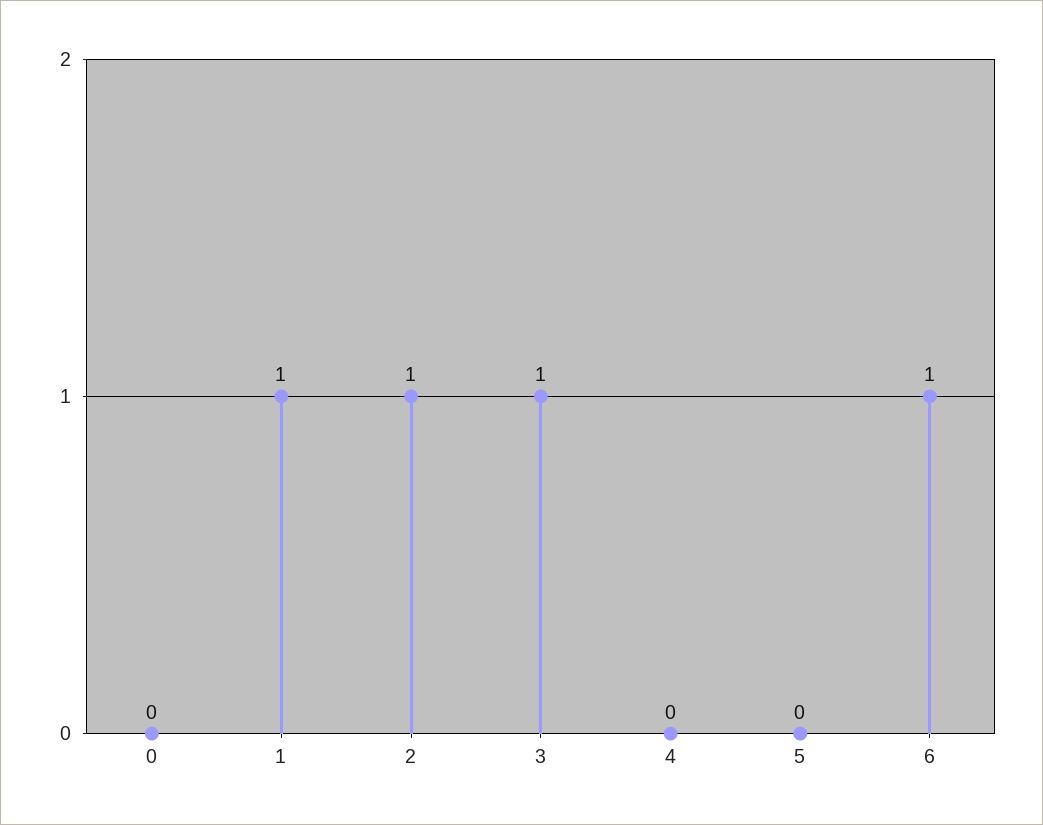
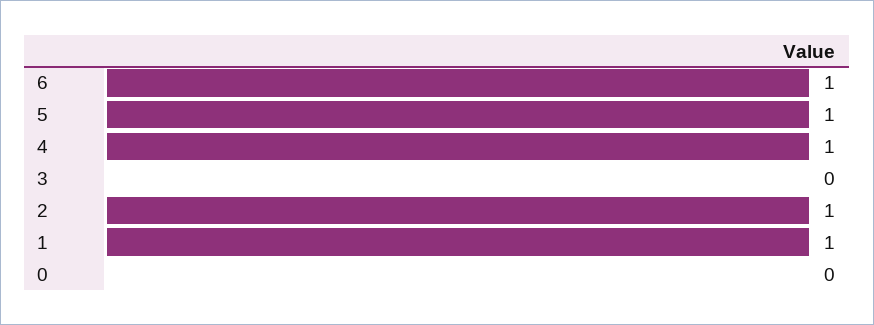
  {
    "0": 0,
    "1": 1,
    "2": 1,
-   "3": 1,
+   "3": 0,
-   "4": 0,
+   "4": 1,
-   "5": 0,
+   "5": 1,
    "6": 1
  }

